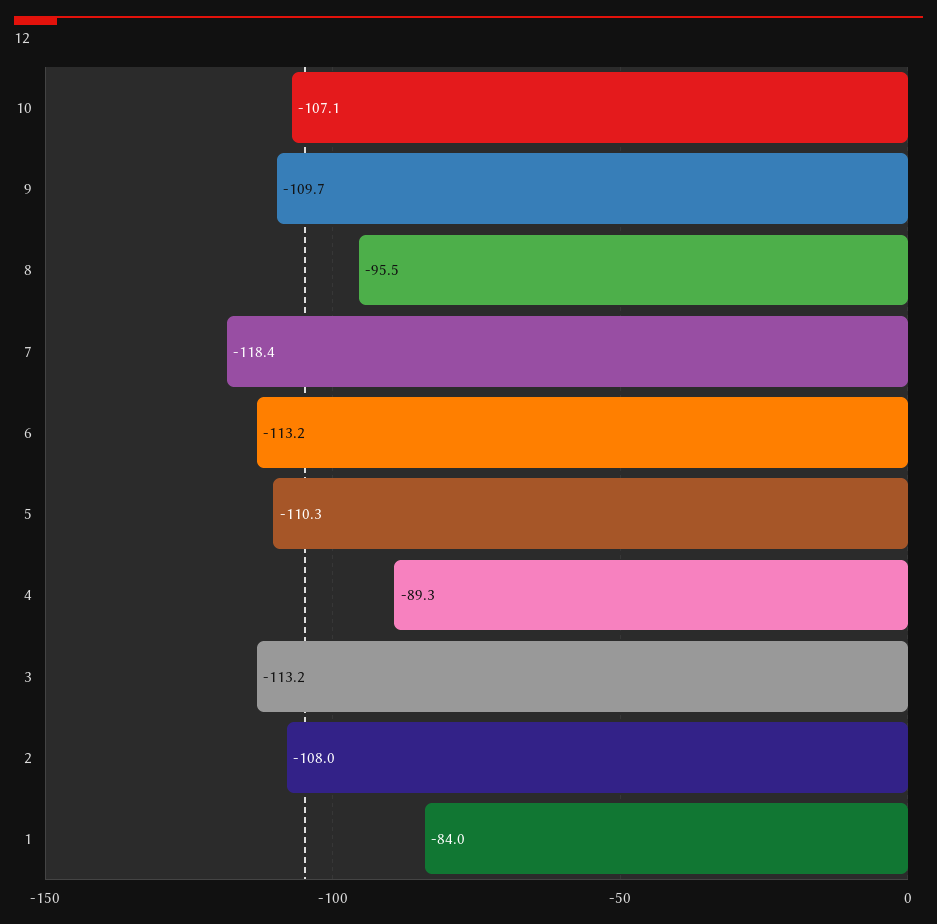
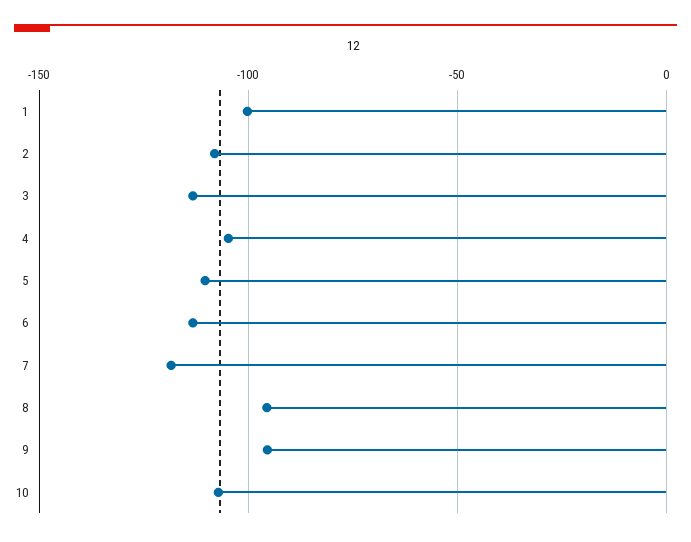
  {
    "10": -107.1,
-   "9": -109.7,
+   "9": -95,
    "8": -95.5,
    "7": -118.4,
    "6": -113.2,
    "5": -110.3,
-   "4": -89.3,
+   "4": -105,
    "3": -113.2,
    "2": -108,
-   "1": -84
+   "1": -100
  }

